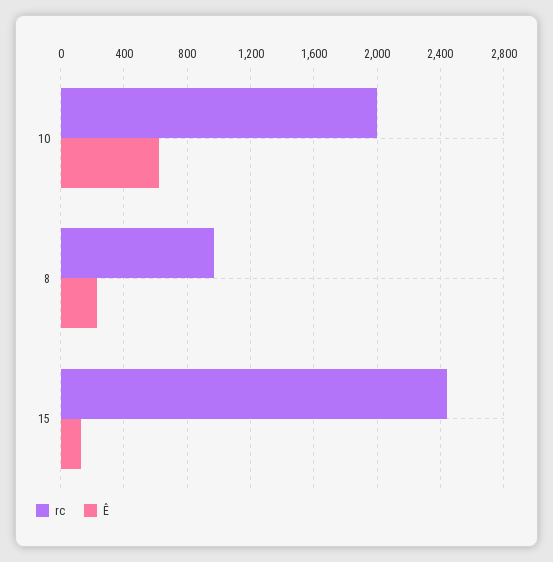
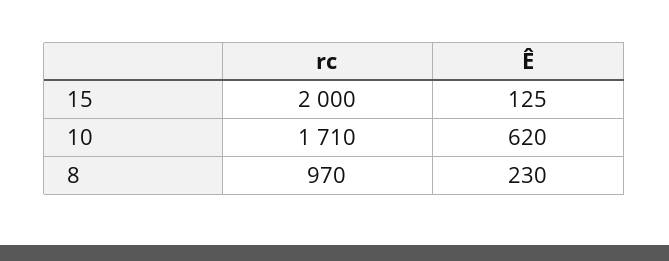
  {
    "rc": {
-     "10": 2000,
+     "10": 1710,
      "8": 970,
-     "15": 2450
+     "15": 2000
    },
    "Ê": {
      "10": 620,
      "8": 230,
      "15": 125
    }
  }

